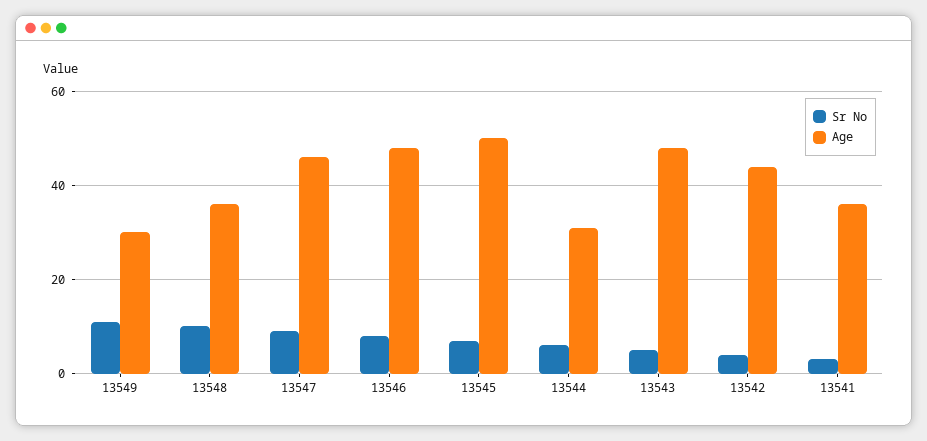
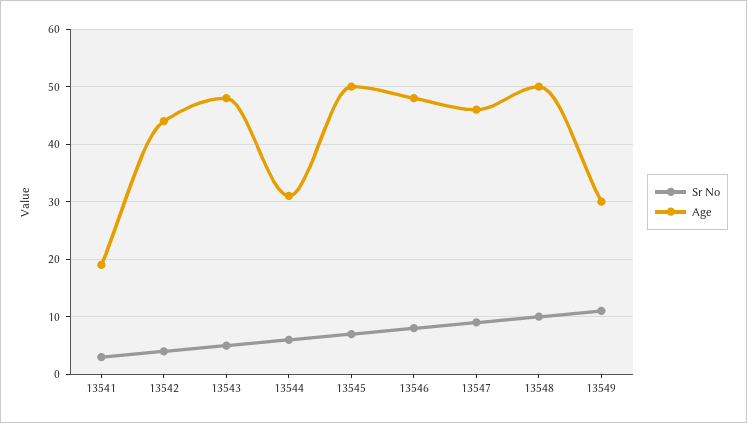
  {
    "Sr No": {
      "13549": 10,
      "13548": 10,
      "13547": 10,
      "13546": 10,
      "13545": 5,
      "13544": 5,
      "13543": 5,
      "13542": 5,
      "13541": 5
    },
    "Age": {
      "13549": 30,
-     "13548": 35,
+     "13548": 50,
      "13547": 45,
      "13546": 50,
      "13545": 50,
      "13544": 30,
      "13543": 50,
      "13542": 45,
-     "13541": 35
+     "13541": 20
    }
  }

